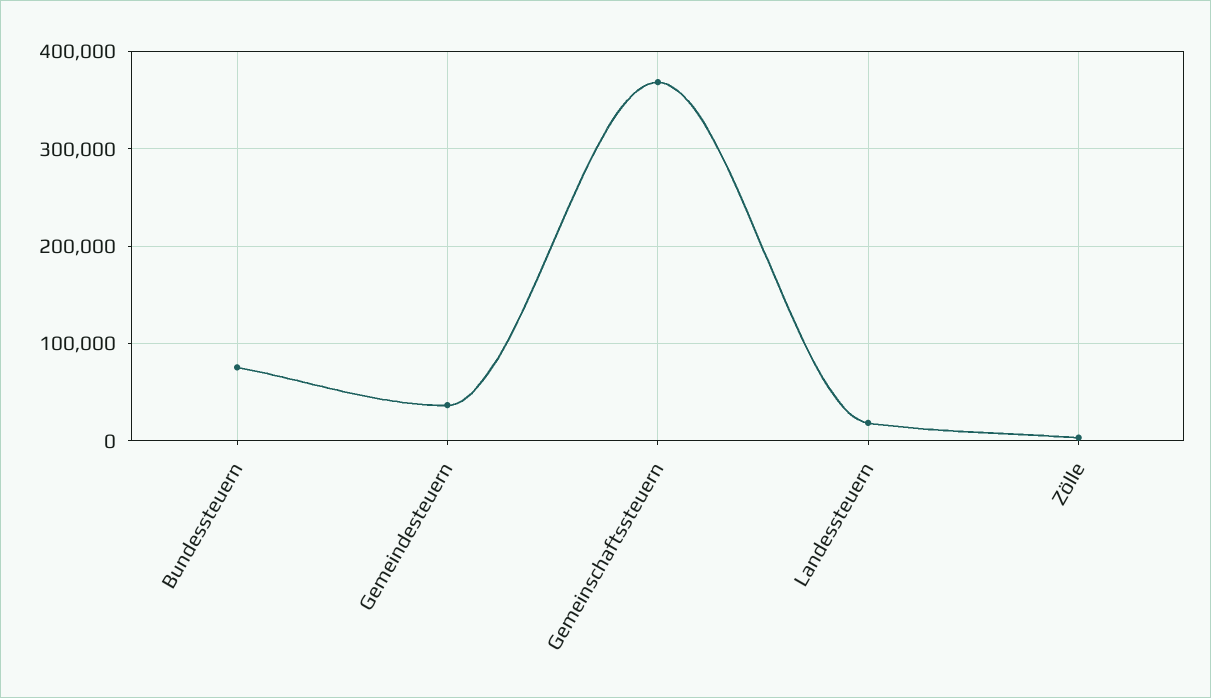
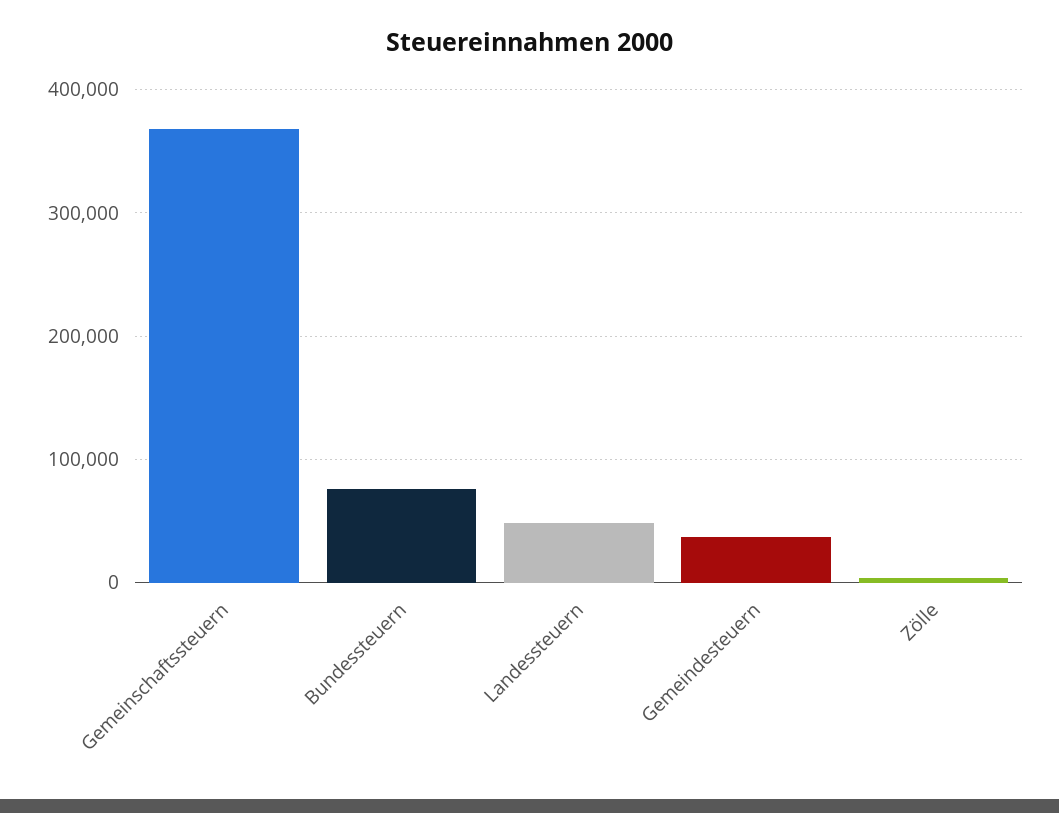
  {
    "Bundessteuern": 80000,
    "Gemeindesteuern": 40000,
    "Gemeinschaftssteuern": 370000,
-   "Landessteuern": 20000,
+   "Landessteuern": 50000,
    "Zölle": 0
  }

